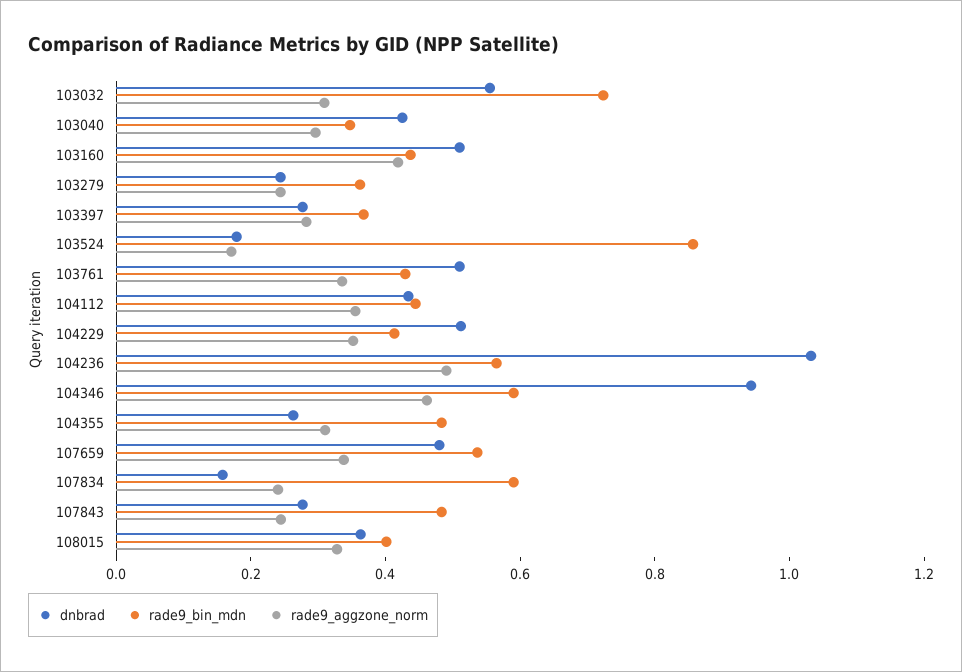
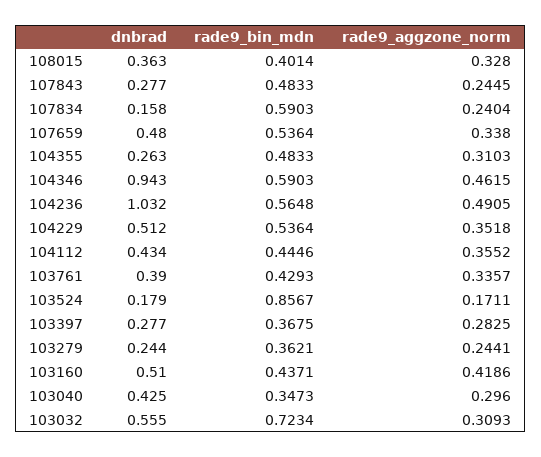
  {
    "dnbrad": {
      "103032": 0.555,
      "103040": 0.425,
      "103160": 0.51,
      "103279": 0.244,
      "103397": 0.277,
      "103524": 0.179,
-     "103761": 0.5,
+     "103761": 0.39,
      "104112": 0.434,
      "104229": 0.512,
      "104236": 1.032,
      "104346": 0.943,
      "104355": 0.263,
      "107659": 0.48,
      "107834": 0.158,
      "107843": 0.277,
      "108015": 0.363
    },
    "rade9_bin_mdn": {
      "103032": 0.7234,
      "103040": 0.3473,
      "103160": 0.4371,
      "103279": 0.3621,
      "103397": 0.3675,
      "103524": 0.8567,
      "103761": 0.4293,
      "104112": 0.4446,
-     "104229": 0.4,
+     "104229": 0.5364,
      "104236": 0.5648,
      "104346": 0.5903,
      "104355": 0.4833,
      "107659": 0.5364,
      "107834": 0.5903,
      "107843": 0.4833,
      "108015": 0.4014
    },
    "rade9_aggzone_norm": {
      "103032": 0.3093,
      "103040": 0.296,
      "103160": 0.4186,
      "103279": 0.2441,
      "103397": 0.2825,
      "103524": 0.1711,
      "103761": 0.3357,
      "104112": 0.3552,
      "104229": 0.3518,
      "104236": 0.4905,
      "104346": 0.4615,
      "104355": 0.3103,
      "107659": 0.338,
      "107834": 0.2404,
      "107843": 0.2445,
      "108015": 0.328
    }
  }

